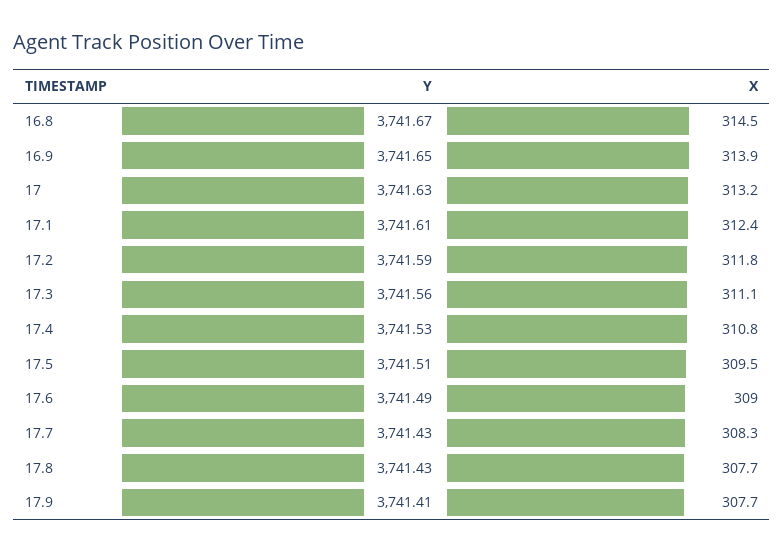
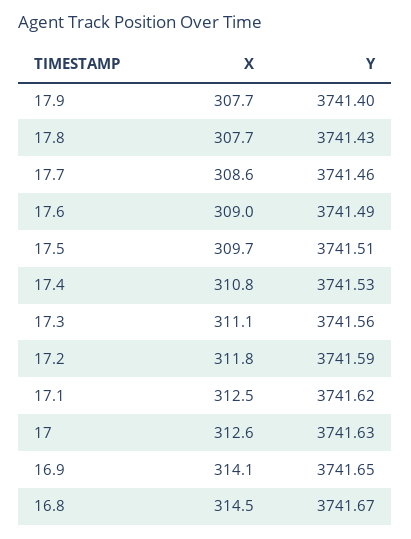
  {
    "Y": {
      "16.8": 3741.67,
      "16.9": 3741.65,
      "17": 3741.63,
-     "17.1": 3741.61,
+     "17.1": 3741.62,
      "17.2": 3741.59,
      "17.3": 3741.56,
      "17.4": 3741.53,
      "17.5": 3741.51,
      "17.6": 3741.49,
-     "17.7": 3741.43,
+     "17.7": 3741.46,
      "17.8": 3741.43,
-     "17.9": 3741.41
+     "17.9": 3741.4
    },
    "X": {
      "16.8": 314.5,
-     "16.9": 313.9,
+     "16.9": 314.1,
-     "17": 313.2,
+     "17": 312.6,
-     "17.1": 312.4,
+     "17.1": 312.5,
      "17.2": 311.8,
      "17.3": 311.1,
      "17.4": 310.8,
-     "17.5": 309.5,
+     "17.5": 309.7,
      "17.6": 309,
-     "17.7": 308.3,
+     "17.7": 308.6,
      "17.8": 307.7,
      "17.9": 307.7
    }
  }

